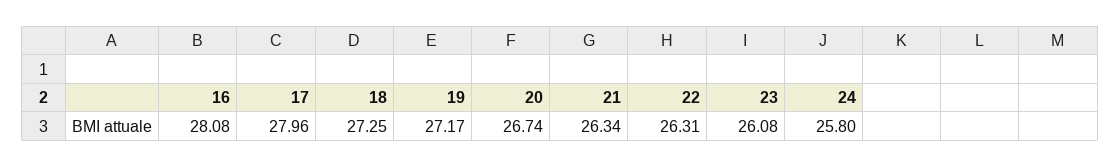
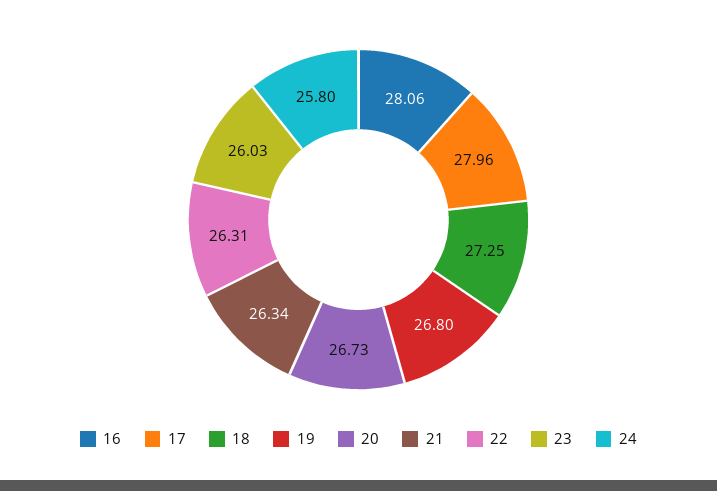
  {
-   "16": 28.08,
+   "16": 28.06,
    "17": 27.96,
    "18": 27.25,
-   "19": 27.17,
+   "19": 26.8,
-   "20": 26.74,
+   "20": 26.73,
    "21": 26.34,
    "22": 26.31,
-   "23": 26.08,
+   "23": 26.03,
    "24": 25.8
  }

